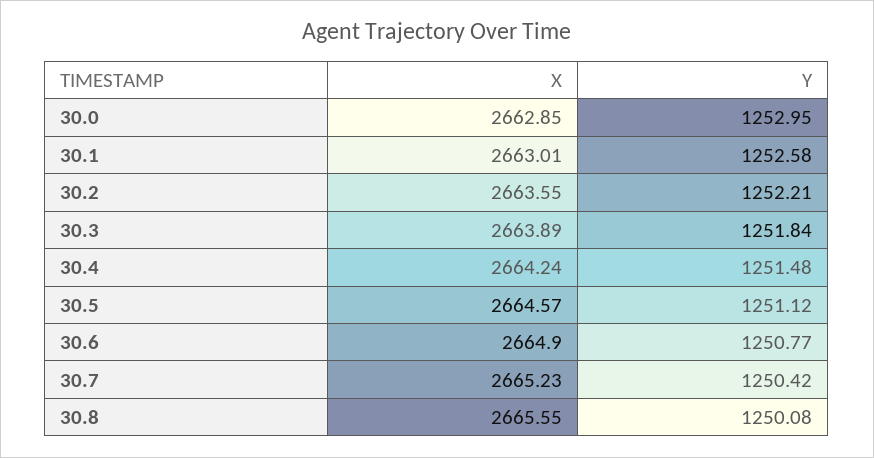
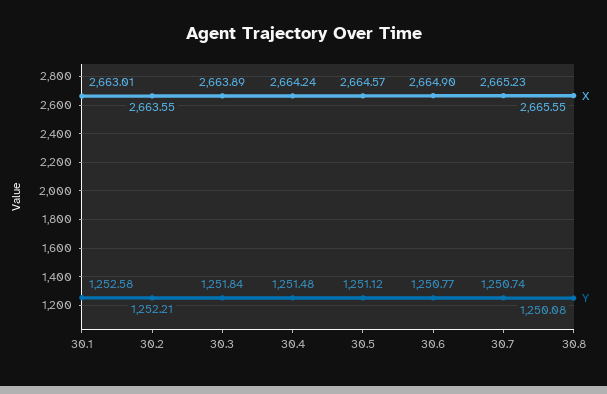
  {
    "X": {
-     "30.0": 2662.85,
      "30.1": 2663.01,
      "30.2": 2663.55,
      "30.3": 2663.89,
      "30.4": 2664.24,
      "30.5": 2664.57,
      "30.6": 2664.9,
      "30.7": 2665.23,
      "30.8": 2665.55
    },
    "Y": {
-     "30.0": 1252.95,
      "30.1": 1252.58,
      "30.2": 1252.21,
      "30.3": 1251.84,
      "30.4": 1251.48,
      "30.5": 1251.12,
      "30.6": 1250.77,
-     "30.7": 1250.42,
+     "30.7": 1250.74,
      "30.8": 1250.08
    }
  }

